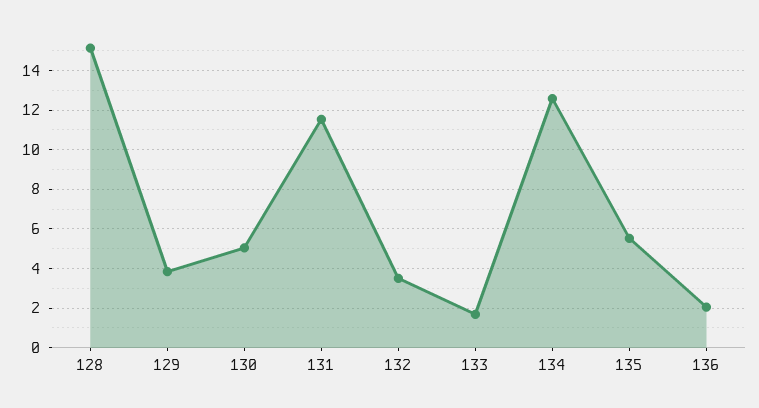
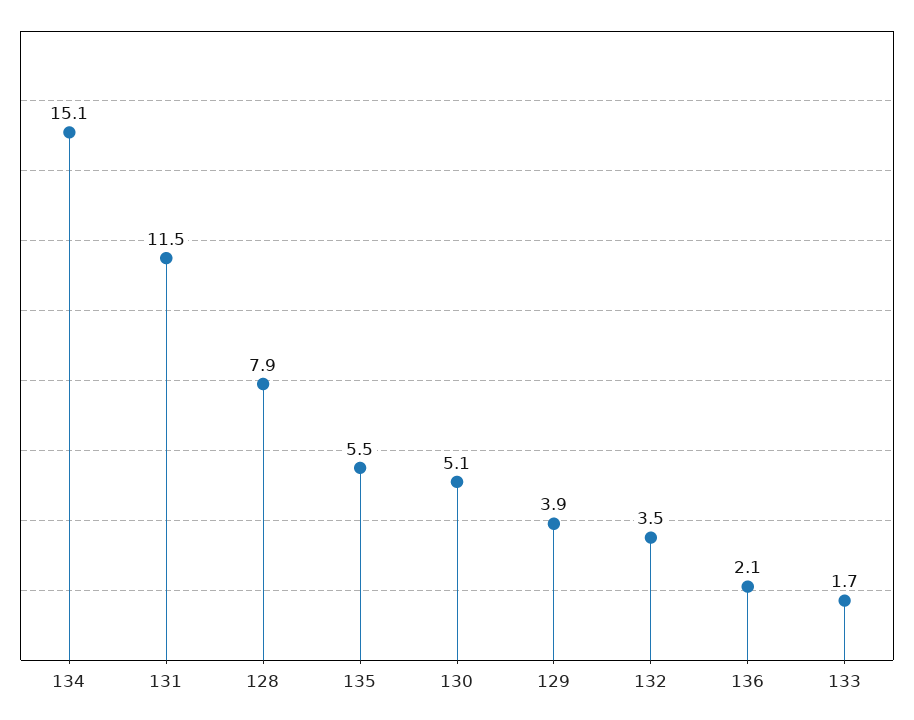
  {
-   "128": 15,
+   "128": 7.9,
    "129": 3.9,
    "130": 5.1,
    "131": 11.5,
    "132": 3.5,
    "133": 1.7,
-   "134": 12.5,
+   "134": 15.1,
    "135": 5.5,
    "136": 2.1
  }

